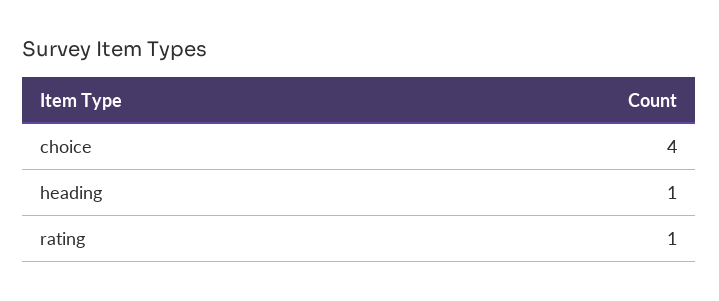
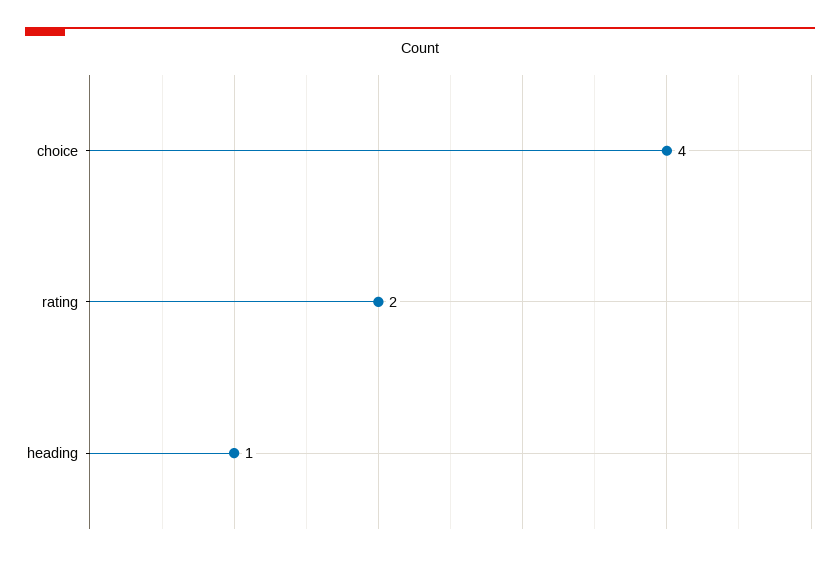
  {
    "choice": 4,
    "heading": 1,
-   "rating": 1
+   "rating": 2
  }

